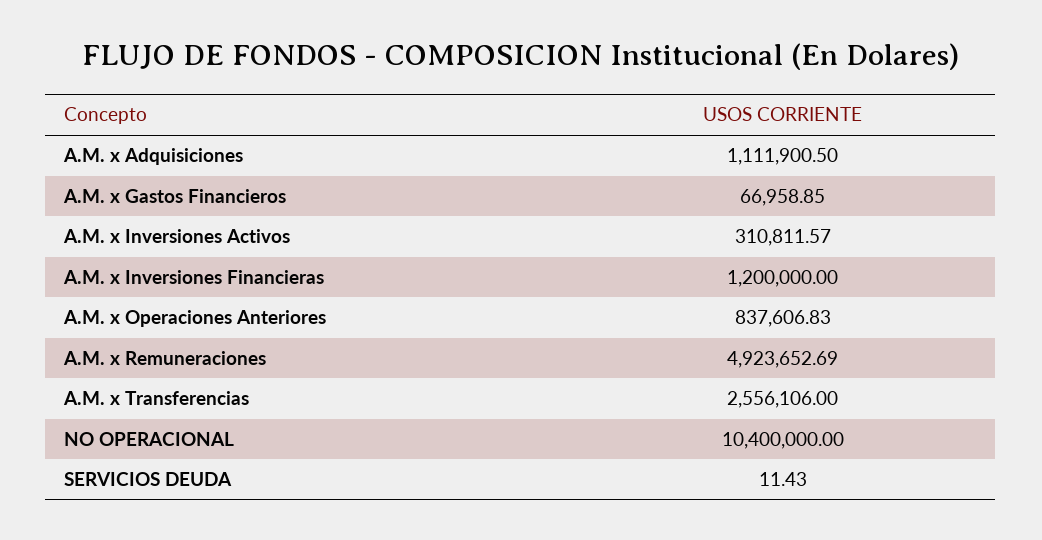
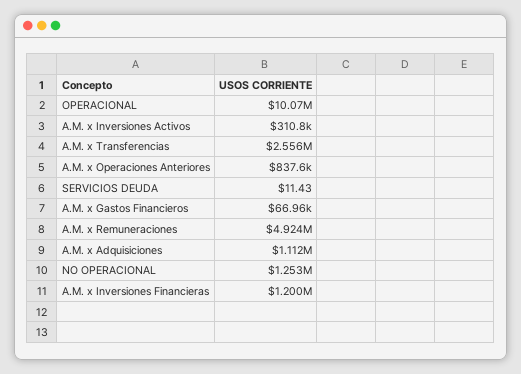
  {
    "A.M. x Adquisiciones": 1111900.5,
    "A.M. x Gastos Financieros": 66958.85,
    "A.M. x Inversiones Activos": 310811.57,
    "A.M. x Inversiones Financieras": 1200000,
    "A.M. x Operaciones Anteriores": 837606.83,
    "A.M. x Remuneraciones": 4923652.69,
    "A.M. x Transferencias": 2556106,
-   "NO OPERACIONAL": 10400000,
+   "NO OPERACIONAL": 1253000,
-   "SERVICIOS DEUDA": 11.43
+   "SERVICIOS DEUDA": 11.43,
+   "OPERACIONAL": 10070000
  }

